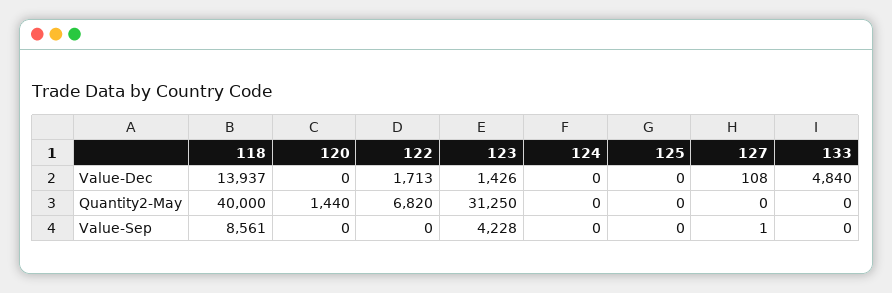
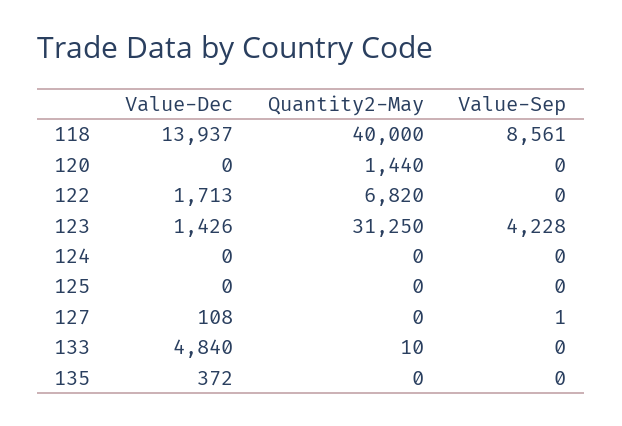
  {
    "118": {
      "Value-Dec": 13937,
      "Quantity2-May": 40000,
      "Value-Sep": 8561
    },
    "120": {
      "Value-Dec": 0,
      "Quantity2-May": 1440,
      "Value-Sep": 0
    },
    "122": {
      "Value-Dec": 1713,
      "Quantity2-May": 6820,
      "Value-Sep": 0
    },
    "123": {
      "Value-Dec": 1426,
      "Quantity2-May": 31250,
      "Value-Sep": 4228
    },
    "124": {
      "Value-Dec": 0,
      "Quantity2-May": 0,
      "Value-Sep": 0
    },
    "125": {
      "Value-Dec": 0,
      "Quantity2-May": 0,
      "Value-Sep": 0
    },
    "127": {
      "Value-Dec": 108,
      "Quantity2-May": 0,
      "Value-Sep": 1
    },
    "133": {
      "Value-Dec": 4840,
-     "Quantity2-May": 0,
+     "Quantity2-May": 10,
      "Value-Sep": 0
-   }
+   },
+   "135": {
+     "Value-Dec": 372,
+     "Quantity2-May": 0,
+     "Value-Sep": 0
+   }
  }

